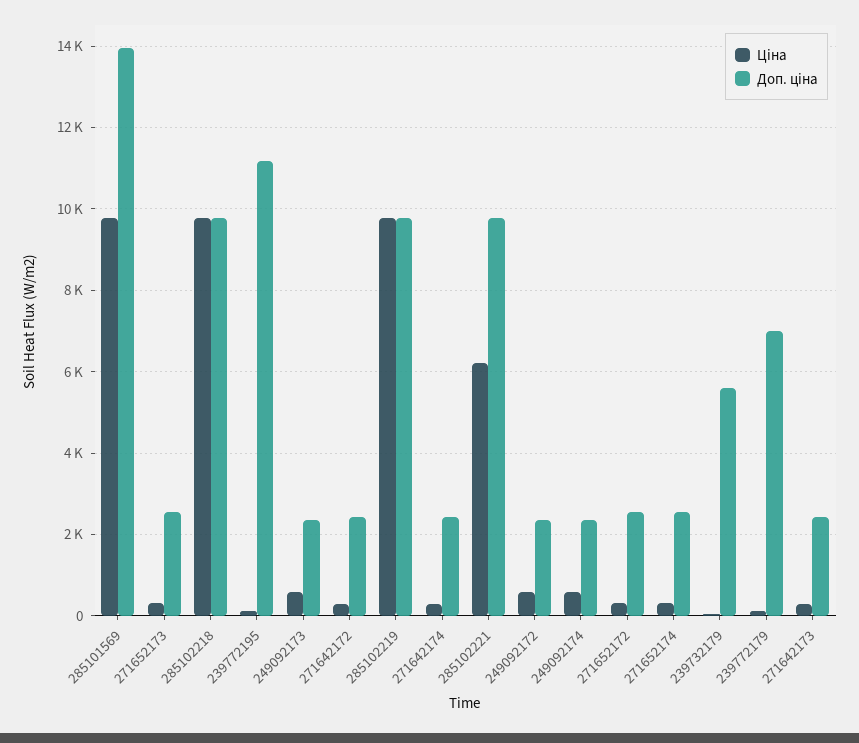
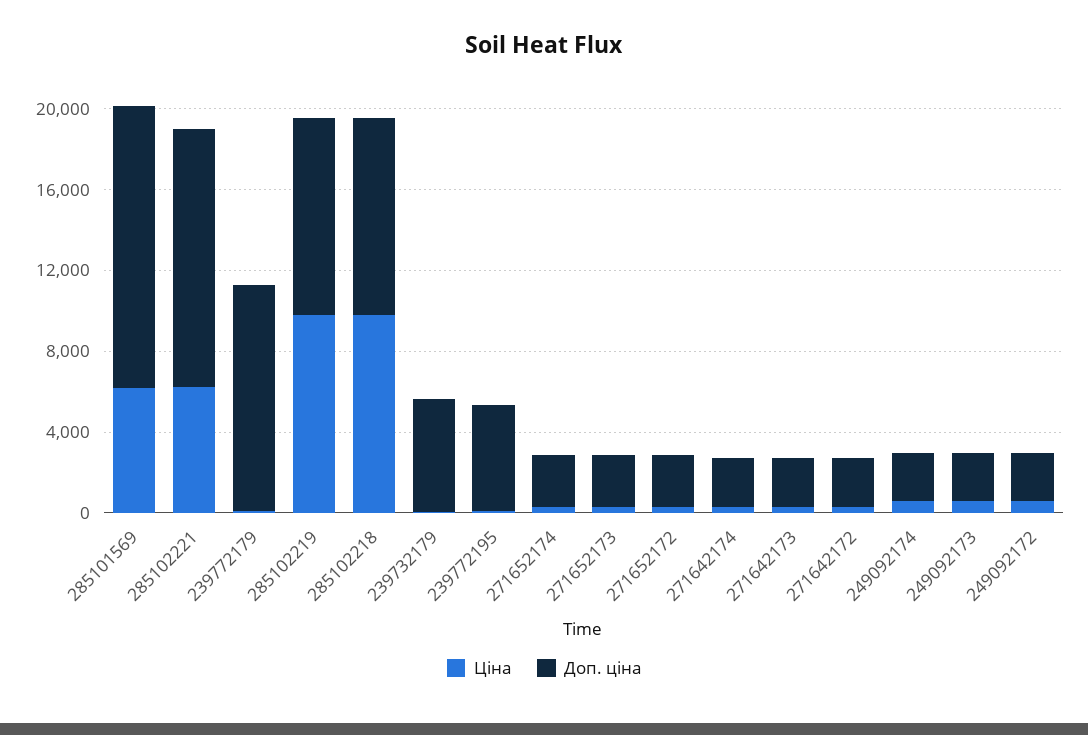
  {
    "Ціна": {
-     "285101569": 9800,
+     "285101569": 6000,
      "271652173": 400,
      "285102218": 9800,
      "239772195": 200,
      "249092173": 600,
      "271642172": 400,
      "285102219": 9800,
      "271642174": 400,
      "285102221": 6200,
      "249092172": 600,
      "249092174": 600,
      "271652172": 400,
      "271652174": 400,
      "239732179": 0,
      "239772179": 200,
      "271642173": 400
    },
    "Доп. ціна": {
      "285101569": 14000,
      "271652173": 2600,
      "285102218": 9800,
-     "239772195": 11200,
+     "239772195": 5000,
      "249092173": 2400,
      "271642172": 2400,
      "285102219": 9800,
      "271642174": 2400,
-     "285102221": 9800,
+     "285102221": 13000,
      "249092172": 2400,
      "249092174": 2400,
      "271652172": 2600,
      "271652174": 2600,
      "239732179": 5600,
-     "239772179": 7000,
+     "239772179": 11000,
      "271642173": 2400
    }
  }

